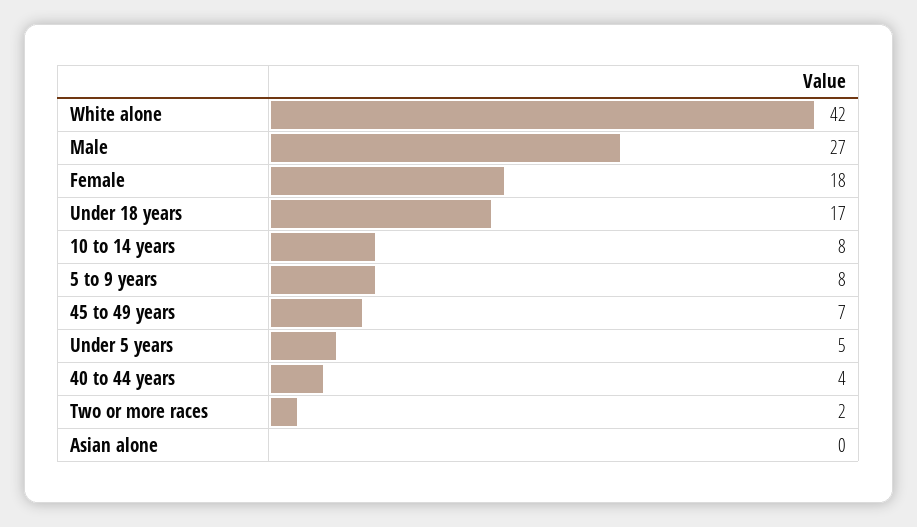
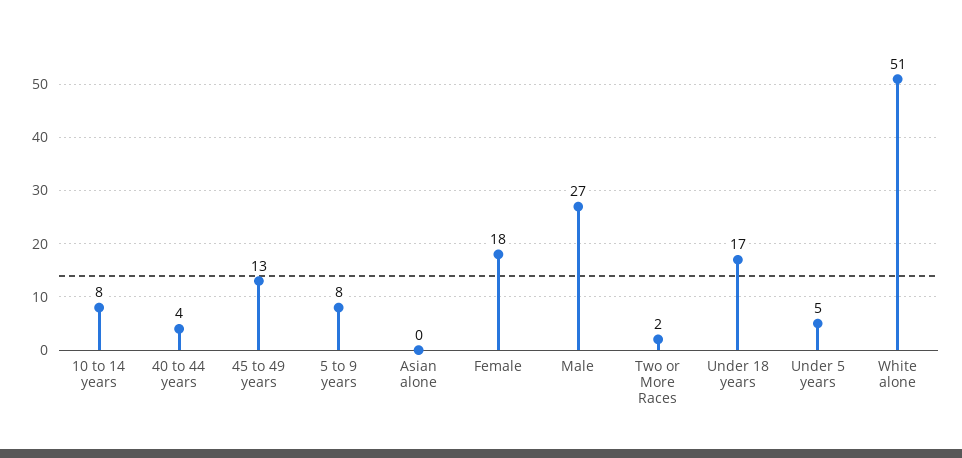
  {
-   "White alone": 42,
+   "White alone": 51,
    "Male": 27,
    "Female": 18,
    "Under 18 years": 17,
    "10 to 14 years": 8,
    "5 to 9 years": 8,
-   "45 to 49 years": 7,
+   "45 to 49 years": 13,
    "Under 5 years": 5,
    "40 to 44 years": 4,
    "Two or more races": 2,
    "Asian alone": 0
  }

